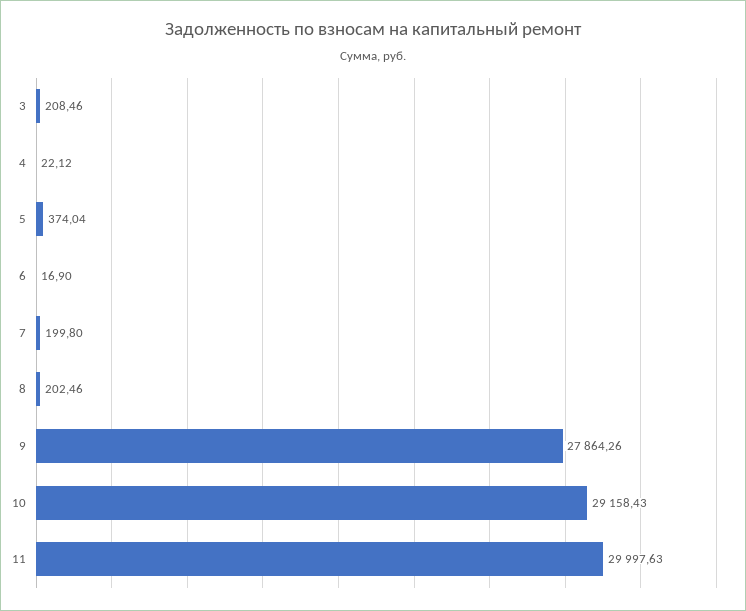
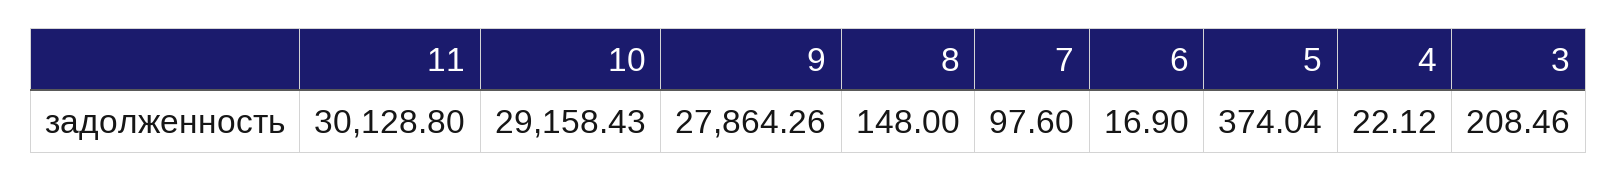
  {
    "3": 208.46,
    "4": 22.12,
    "5": 374.04,
    "6": 16.9,
-   "7": 199.8,
+   "7": 97.6,
-   "8": 202.46,
+   "8": 148,
    "9": 27864.26,
    "10": 29158.43,
-   "11": 29997.63
+   "11": 30128.8
  }

